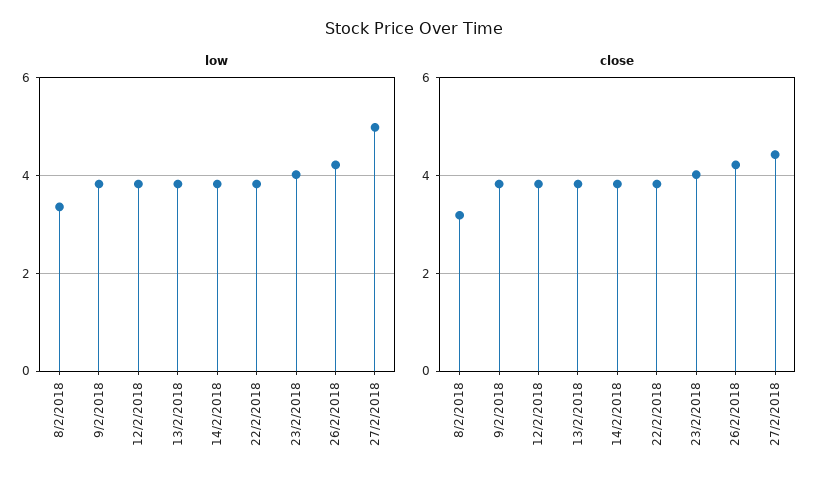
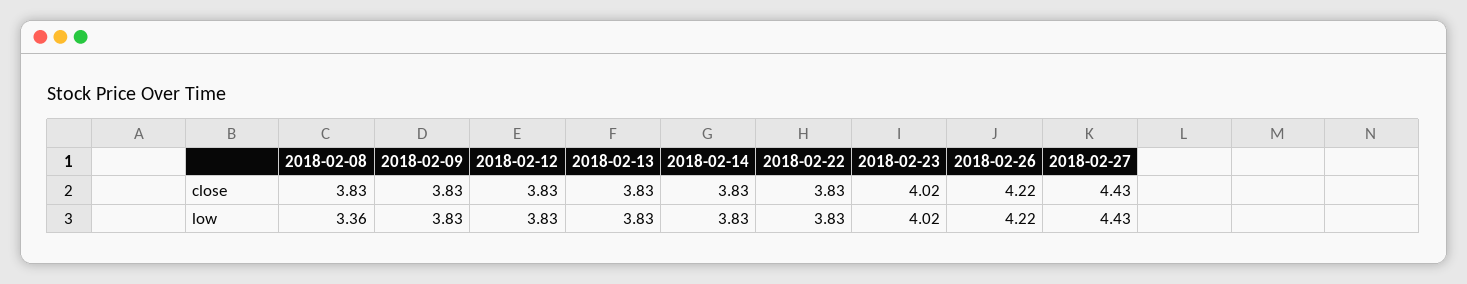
  {
    "low": {
      "8/2/2018": 3.36,
      "9/2/2018": 3.83,
      "12/2/2018": 3.83,
      "13/2/2018": 3.83,
      "14/2/2018": 3.83,
      "22/2/2018": 3.83,
      "23/2/2018": 4.02,
      "26/2/2018": 4.22,
-     "27/2/2018": 5
+     "27/2/2018": 4.43
    },
    "close": {
-     "8/2/2018": 3.2,
+     "8/2/2018": 3.83,
      "9/2/2018": 3.83,
      "12/2/2018": 3.83,
      "13/2/2018": 3.83,
      "14/2/2018": 3.83,
      "22/2/2018": 3.83,
      "23/2/2018": 4.02,
      "26/2/2018": 4.22,
      "27/2/2018": 4.43
    }
  }

